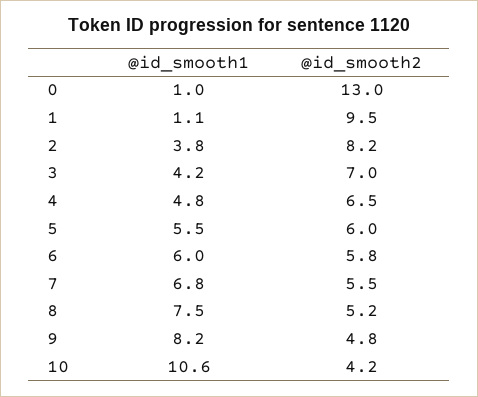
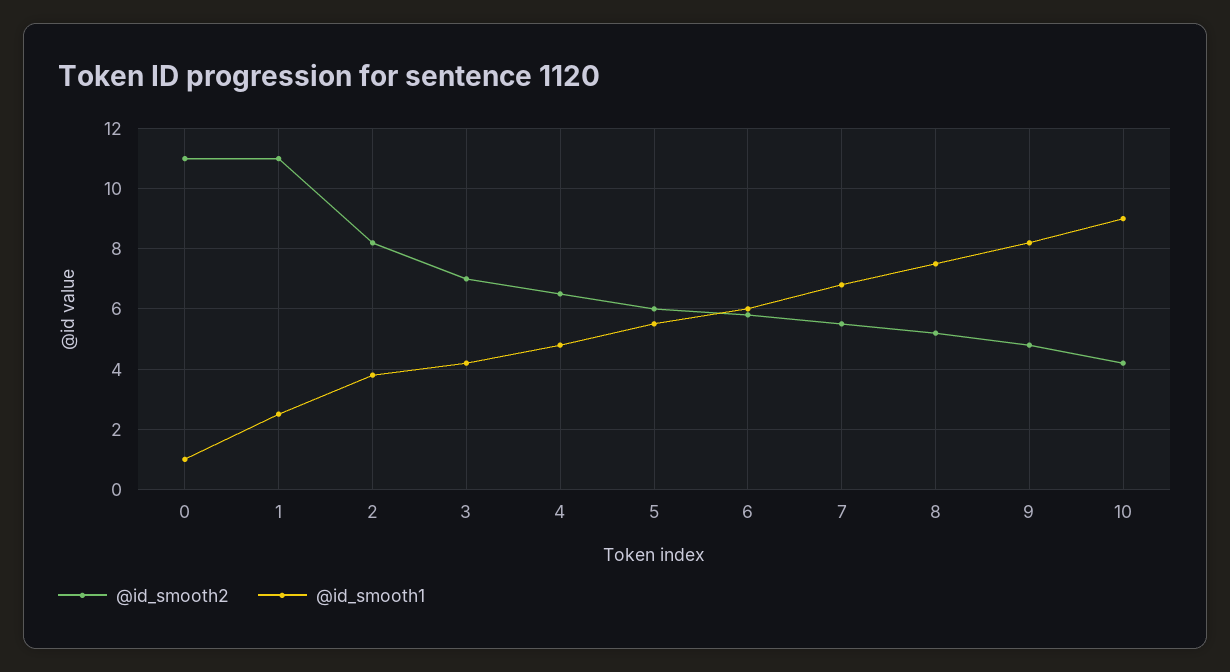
  {
    "@id_smooth1": {
      "0": 1,
-     "1": 1.1,
+     "1": 2.5,
      "2": 3.8,
      "3": 4.2,
      "4": 4.8,
      "5": 5.5,
      "6": 6,
      "7": 6.8,
      "8": 7.5,
      "9": 8.2,
-     "10": 10.6
+     "10": 9
    },
    "@id_smooth2": {
-     "0": 13,
+     "0": 11,
-     "1": 9.5,
+     "1": 11,
      "2": 8.2,
      "3": 7,
      "4": 6.5,
      "5": 6,
      "6": 5.8,
      "7": 5.5,
      "8": 5.2,
      "9": 4.8,
      "10": 4.2
    }
  }

